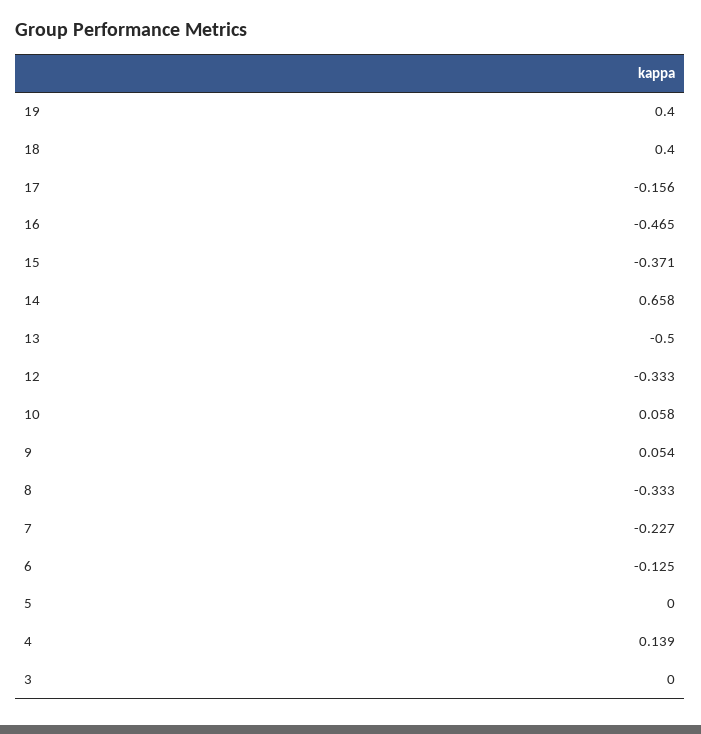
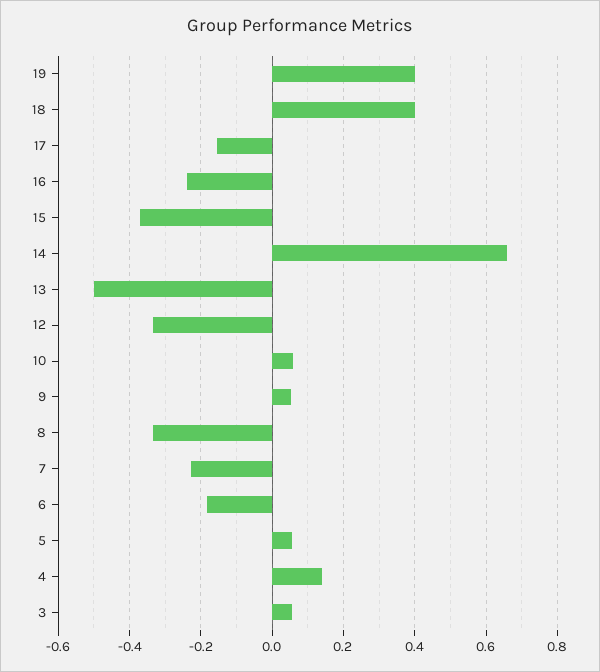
  {
    "19": 0.4,
    "18": 0.4,
    "17": -0.156,
-   "16": -0.465,
+   "16": -0.24,
    "15": -0.371,
    "14": 0.658,
    "13": -0.5,
    "12": -0.333,
    "10": 0.058,
    "9": 0.054,
    "8": -0.333,
    "7": -0.227,
-   "6": -0.125,
+   "6": -0.18,
-   "5": 0,
+   "5": 0.06,
    "4": 0.139,
-   "3": 0
+   "3": 0.06
  }

